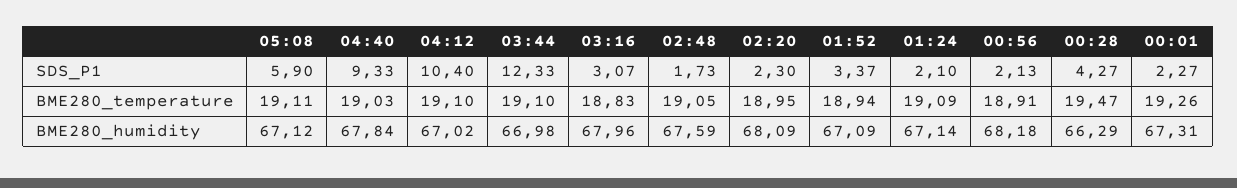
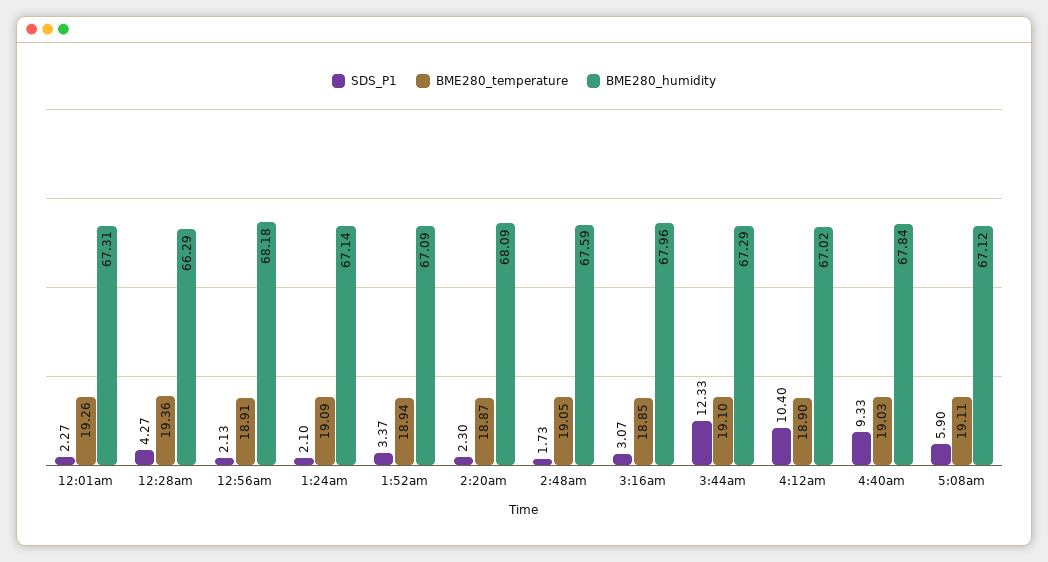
  {
    "SDS_P1": {
      "05:08": 5.9,
      "04:40": 9.33,
      "04:12": 10.4,
      "03:44": 12.33,
      "03:16": 3.07,
      "02:48": 1.73,
      "02:20": 2.3,
      "01:52": 3.37,
      "01:24": 2.1,
      "00:56": 2.13,
      "00:28": 4.27,
      "00:01": 2.27
    },
    "BME280_temperature": {
      "05:08": 19.11,
      "04:40": 19.03,
-     "04:12": 19.1,
+     "04:12": 18.9,
      "03:44": 19.1,
-     "03:16": 18.83,
+     "03:16": 18.85,
      "02:48": 19.05,
-     "02:20": 18.95,
+     "02:20": 18.87,
      "01:52": 18.94,
      "01:24": 19.09,
      "00:56": 18.91,
-     "00:28": 19.47,
+     "00:28": 19.36,
      "00:01": 19.26
    },
    "BME280_humidity": {
      "05:08": 67.12,
      "04:40": 67.84,
      "04:12": 67.02,
-     "03:44": 66.98,
+     "03:44": 67.29,
      "03:16": 67.96,
      "02:48": 67.59,
      "02:20": 68.09,
      "01:52": 67.09,
      "01:24": 67.14,
      "00:56": 68.18,
      "00:28": 66.29,
      "00:01": 67.31
    }
  }

